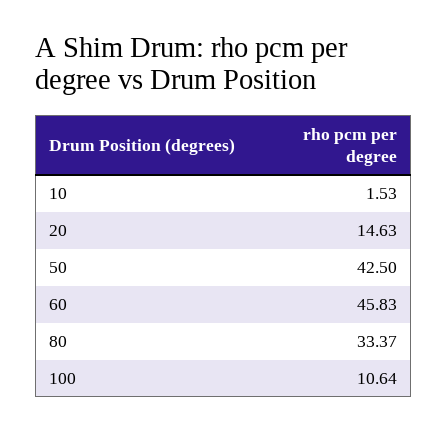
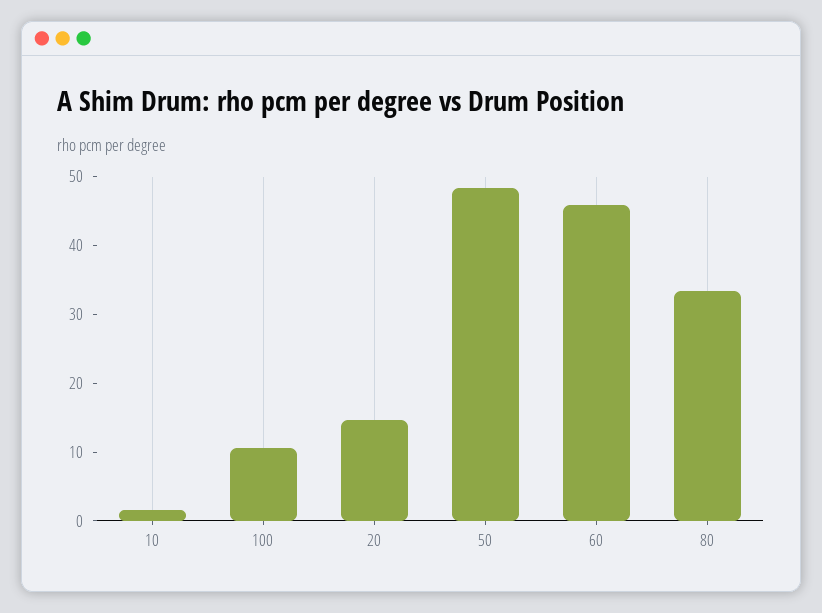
  {
    "10": 1.53,
    "20": 14.63,
-   "50": 42.5,
+   "50": 48,
    "60": 45.83,
    "80": 33.37,
    "100": 10.64
  }

